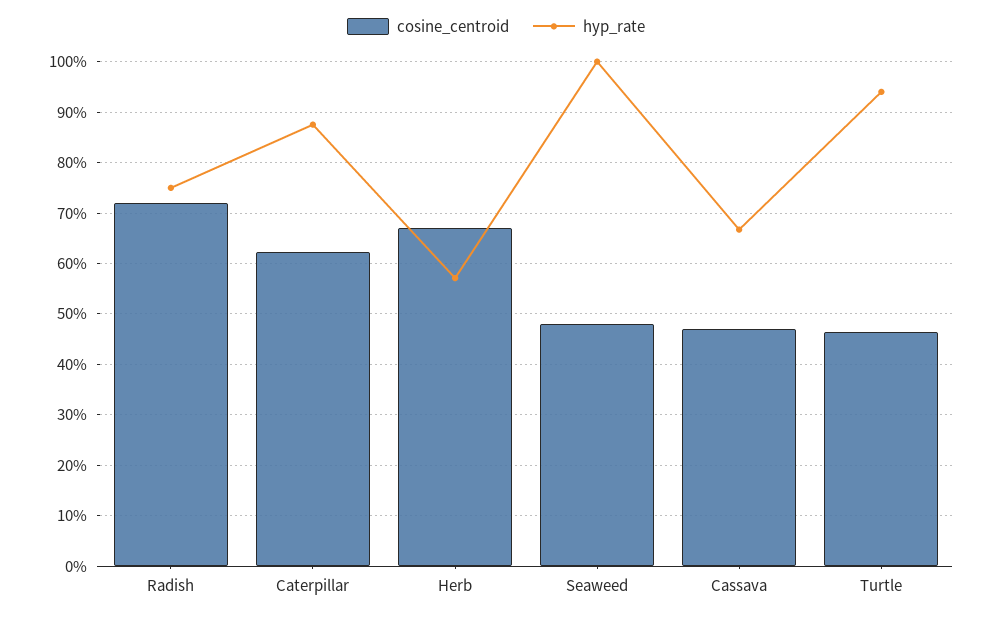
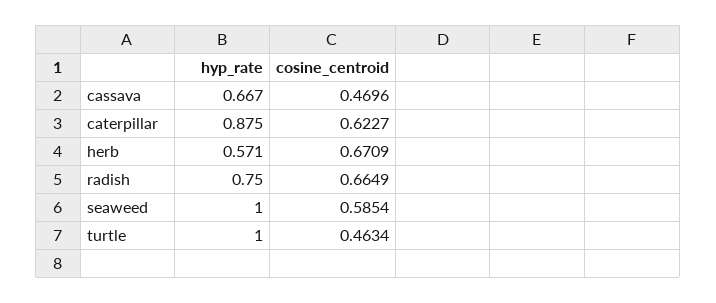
  {
    "cosine_centroid": {
-     "Radish": 0.72,
+     "Radish": 0.6649,
      "Caterpillar": 0.6227,
      "Herb": 0.6709,
-     "Seaweed": 0.48,
+     "Seaweed": 0.5854,
      "Cassava": 0.4696,
      "Turtle": 0.4634
    },
    "hyp_rate": {
      "Radish": 0.75,
      "Caterpillar": 0.875,
      "Herb": 0.571,
      "Seaweed": 1,
      "Cassava": 0.667,
-     "Turtle": 0.94
+     "Turtle": 1
    }
  }

